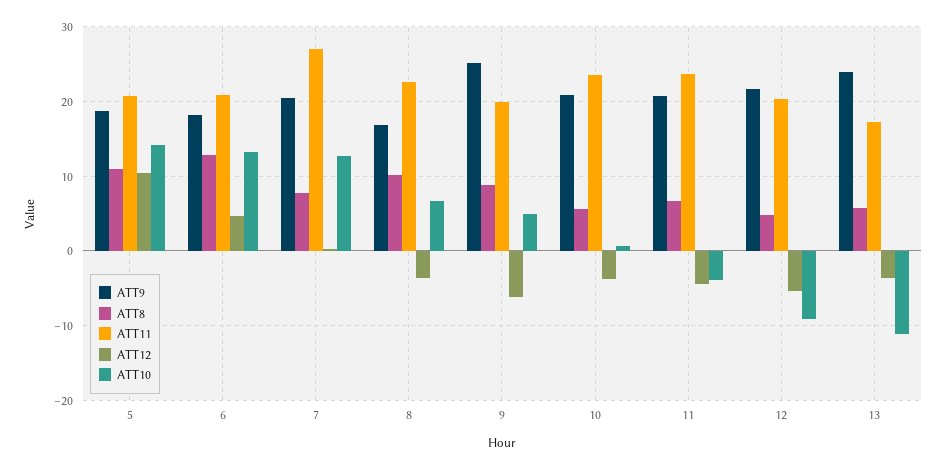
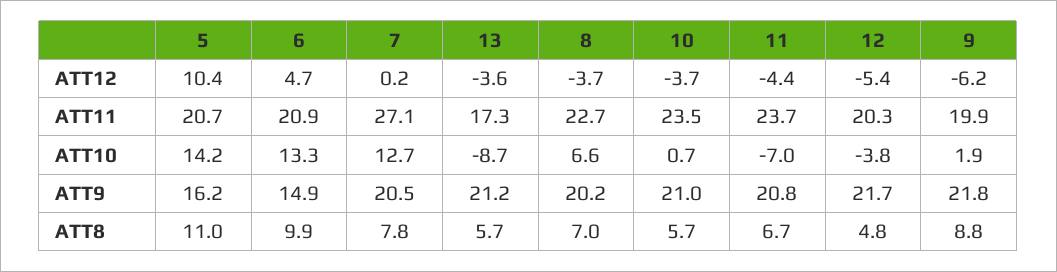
  {
    "ATT9": {
-     "5": 19,
+     "5": 16.2,
-     "6": 18,
+     "6": 14.9,
      "7": 20.5,
-     "8": 17,
+     "8": 20.2,
-     "9": 25,
+     "9": 21.8,
      "10": 21,
      "11": 20.8,
      "12": 21.7,
-     "13": 24
+     "13": 21.2
    },
    "ATT8": {
      "5": 11,
-     "6": 13,
+     "6": 9.9,
      "7": 7.8,
-     "8": 10,
+     "8": 7,
      "9": 8.8,
      "10": 5.7,
      "11": 6.7,
      "12": 4.8,
      "13": 5.7
    },
    "ATT11": {
      "5": 20.7,
      "6": 20.9,
      "7": 27.1,
      "8": 22.7,
      "9": 19.9,
      "10": 23.5,
      "11": 23.7,
      "12": 20.3,
      "13": 17.3
    },
    "ATT12": {
      "5": 10.4,
      "6": 4.7,
      "7": 0.2,
      "8": -3.7,
      "9": -6.2,
      "10": -3.7,
      "11": -4.4,
      "12": -5.4,
      "13": -3.6
    },
    "ATT10": {
      "5": 14.2,
      "6": 13.3,
      "7": 12.7,
      "8": 6.6,
-     "9": 5,
+     "9": 1.9,
      "10": 0.7,
-     "11": -4,
+     "11": -7,
-     "12": -9,
+     "12": -3.8,
-     "13": -11
+     "13": -8.7
    }
  }

